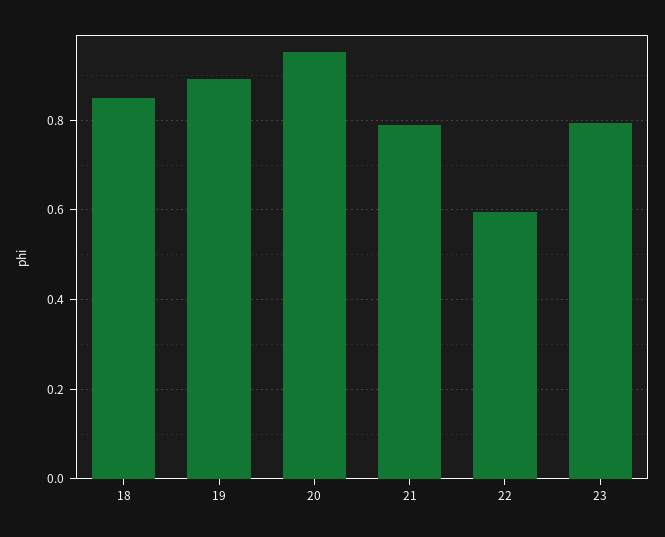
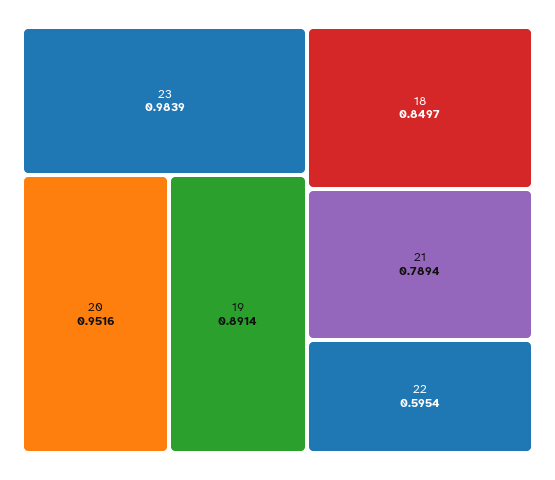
  {
    "18": 0.8497,
    "19": 0.8914,
    "20": 0.9516,
    "21": 0.7894,
    "22": 0.5954,
-   "23": 0.8
+   "23": 0.9839
  }

